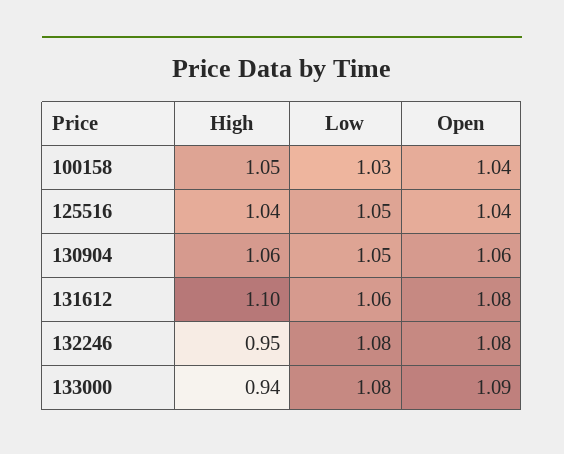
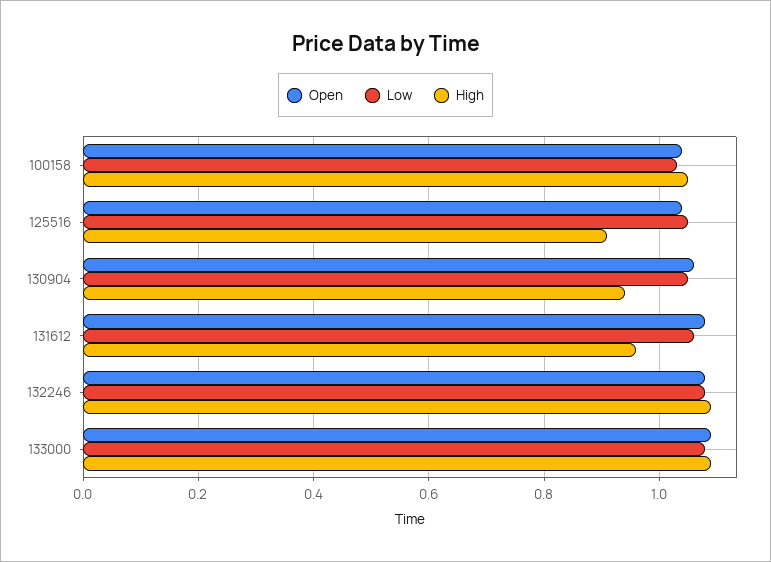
  {
    "High": {
      "100158": 1.05,
-     "125516": 1.04,
+     "125516": 0.9,
-     "130904": 1.06,
+     "130904": 0.95,
-     "131612": 1.1,
+     "131612": 0.95,
-     "132246": 0.95,
+     "132246": 1.1,
-     "133000": 0.94
+     "133000": 1.1
    },
    "Low": {
      "100158": 1.03,
      "125516": 1.05,
      "130904": 1.05,
      "131612": 1.06,
      "132246": 1.08,
      "133000": 1.08
    },
    "Open": {
      "100158": 1.04,
      "125516": 1.04,
      "130904": 1.06,
      "131612": 1.08,
      "132246": 1.08,
      "133000": 1.09
    }
  }

